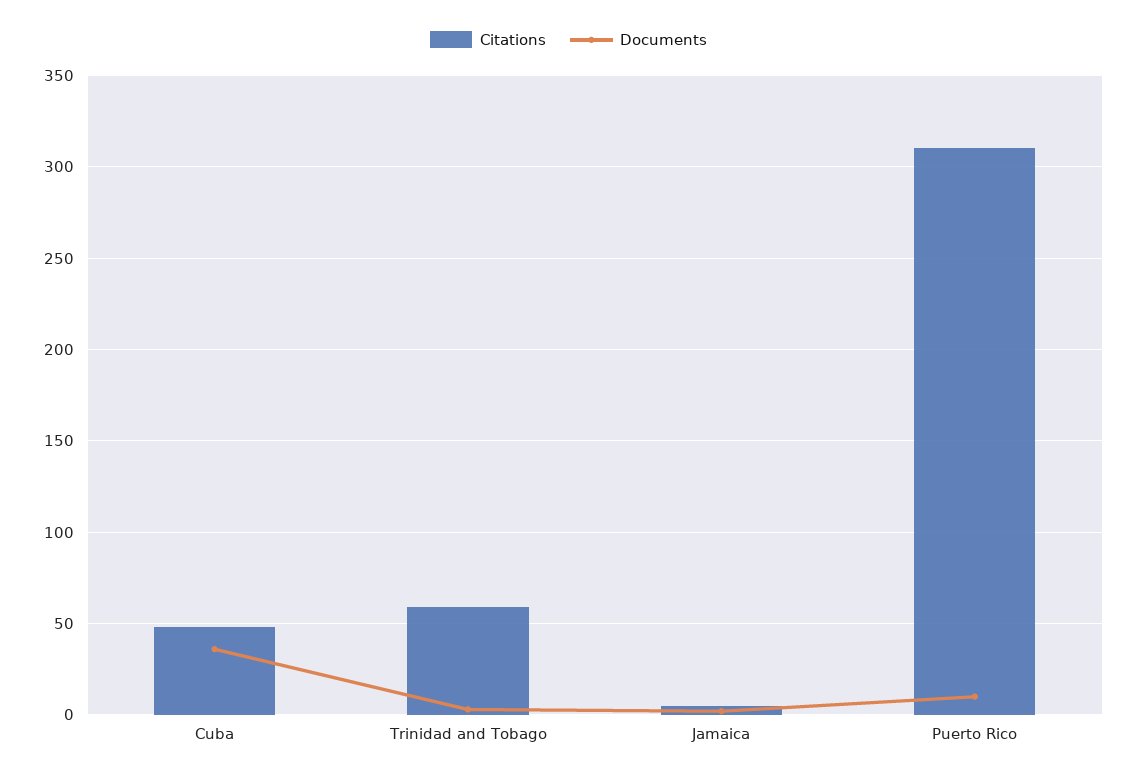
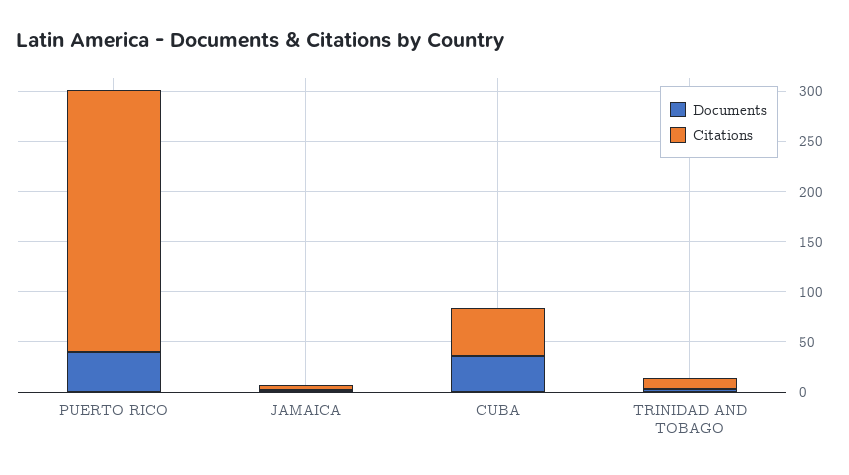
  {
    "Citations": {
      "Cuba": 50,
-     "Trinidad and Tobago": 60,
+     "Trinidad and Tobago": 10,
      "Jamaica": 5,
-     "Puerto Rico": 310
+     "Puerto Rico": 260
    },
    "Documents": {
      "Cuba": 35,
      "Trinidad and Tobago": 5,
      "Jamaica": 0,
-     "Puerto Rico": 10
+     "Puerto Rico": 40
    }
  }

